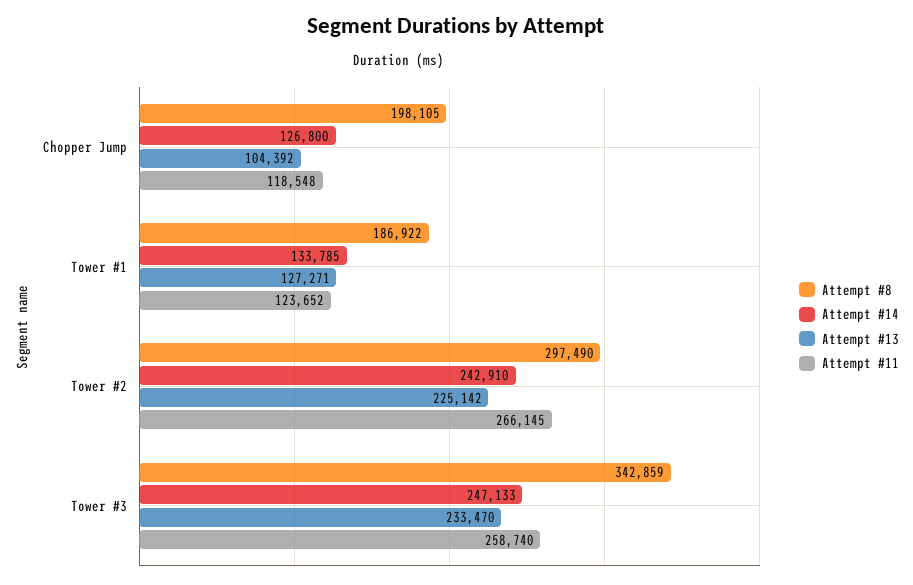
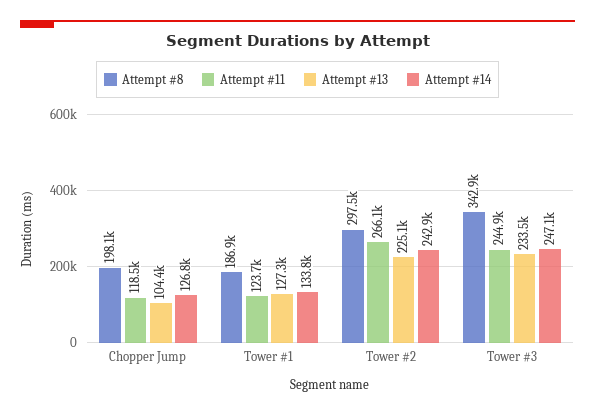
  {
    "Attempt #8": {
      "Chopper Jump": 198105,
      "Tower #1": 186922,
      "Tower #2": 297490,
      "Tower #3": 342859
    },
    "Attempt #14": {
      "Chopper Jump": 126800,
      "Tower #1": 133785,
      "Tower #2": 242910,
      "Tower #3": 247133
    },
    "Attempt #13": {
      "Chopper Jump": 104392,
      "Tower #1": 127271,
      "Tower #2": 225142,
      "Tower #3": 233470
    },
    "Attempt #11": {
      "Chopper Jump": 118548,
      "Tower #1": 123652,
      "Tower #2": 266145,
-     "Tower #3": 258740
+     "Tower #3": 244900
    }
  }

